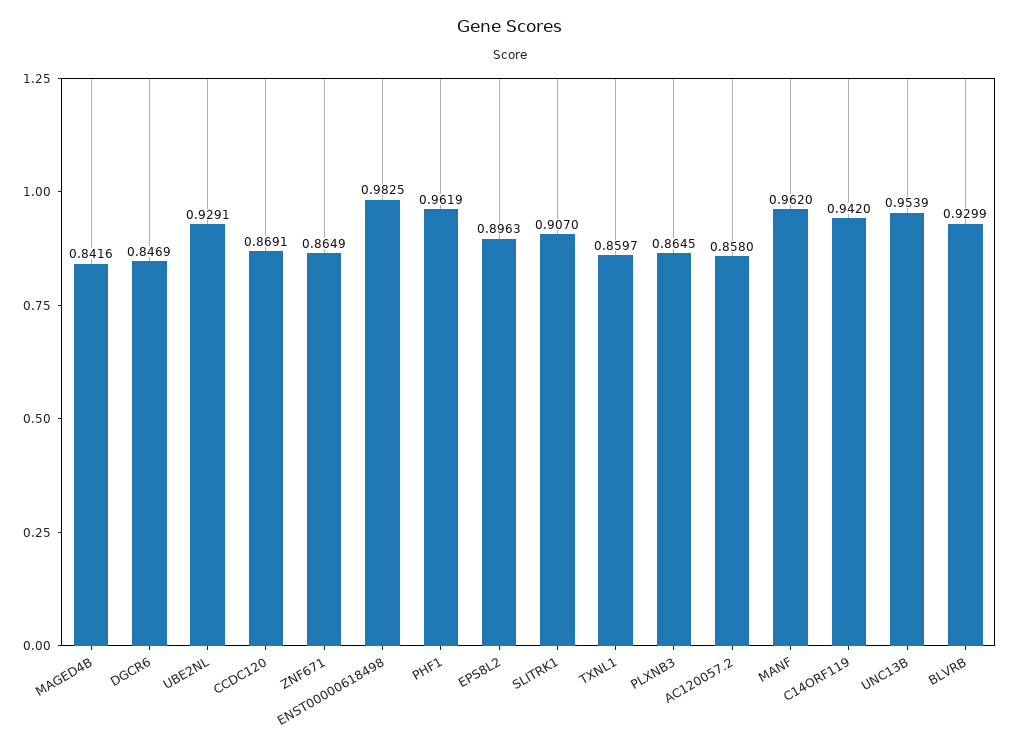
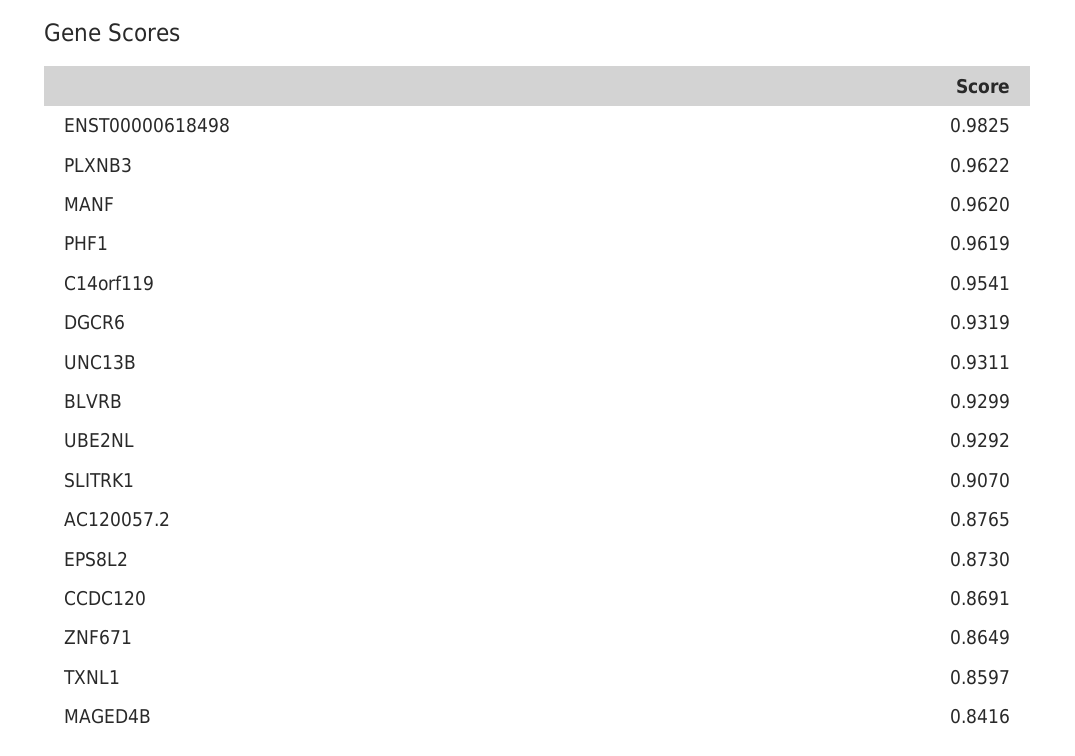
  {
    "MAGED4B": 0.8416,
-   "DGCR6": 0.8469,
+   "DGCR6": 0.9319,
-   "UBE2NL": 0.9291,
+   "UBE2NL": 0.9292,
    "CCDC120": 0.8691,
    "ZNF671": 0.8649,
    "ENST00000618498": 0.9825,
    "PHF1": 0.9619,
-   "EPS8L2": 0.8963,
+   "EPS8L2": 0.873,
    "SLITRK1": 0.907,
    "TXNL1": 0.8597,
-   "PLXNB3": 0.8645,
+   "PLXNB3": 0.9622,
-   "AC120057.2": 0.858,
+   "AC120057.2": 0.8765,
    "MANF": 0.962,
-   "C14ORF119": 0.942,
+   "C14ORF119": 0.9541,
-   "UNC13B": 0.9539,
+   "UNC13B": 0.9311,
    "BLVRB": 0.9299
  }

